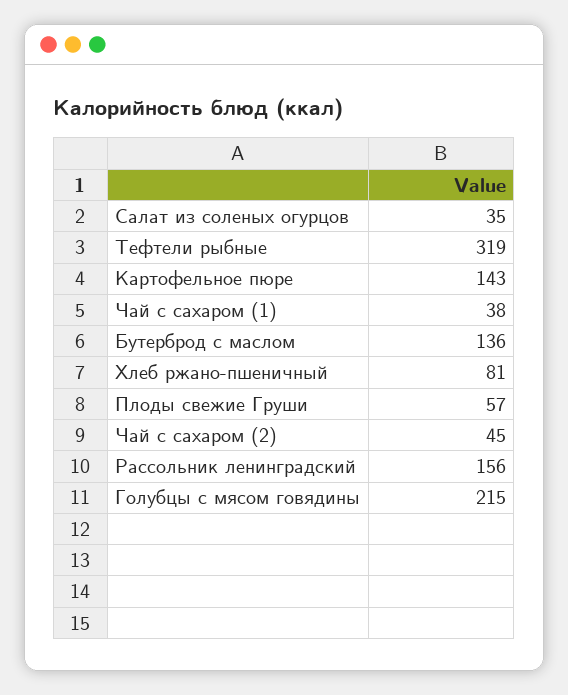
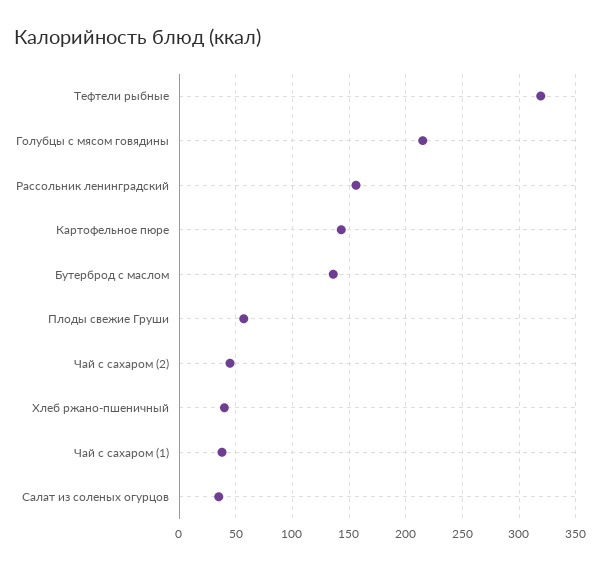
  {
    "Салат из соленых огурцов": 35,
    "Тефтели рыбные": 319,
    "Картофельное пюре": 143,
    "Чай с сахаром (1)": 38,
    "Бутерброд с маслом": 136,
-   "Хлеб ржано-пшеничный": 81,
+   "Хлеб ржано-пшеничный": 40,
    "Плоды свежие Груши": 57,
    "Чай с сахаром (2)": 45,
    "Рассольник ленинградский": 156,
    "Голубцы с мясом говядины": 215
  }

